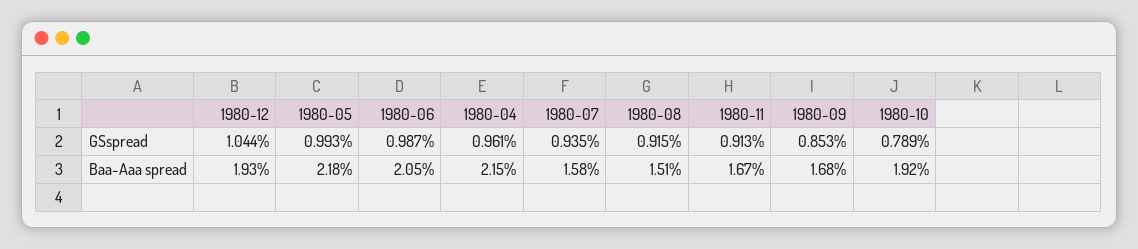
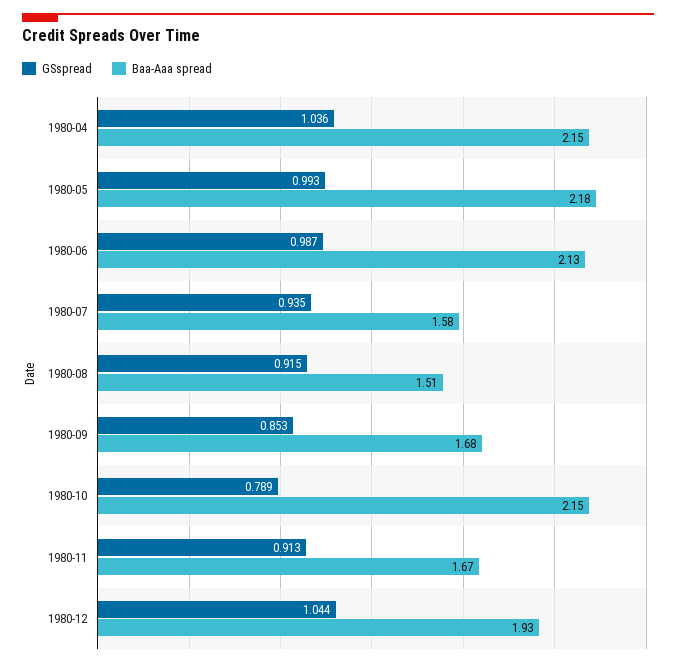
  {
    "GSspread": {
      "1980-12": 1.044,
      "1980-05": 0.993,
      "1980-06": 0.987,
-     "1980-04": 0.961,
+     "1980-04": 1.036,
      "1980-07": 0.935,
      "1980-08": 0.915,
      "1980-11": 0.913,
      "1980-09": 0.853,
      "1980-10": 0.789
    },
    "Baa-Aaa spread": {
      "1980-12": 1.93,
      "1980-05": 2.18,
-     "1980-06": 2.05,
+     "1980-06": 2.13,
      "1980-04": 2.15,
      "1980-07": 1.58,
      "1980-08": 1.51,
      "1980-11": 1.67,
      "1980-09": 1.68,
-     "1980-10": 1.92
+     "1980-10": 2.15
    }
  }

